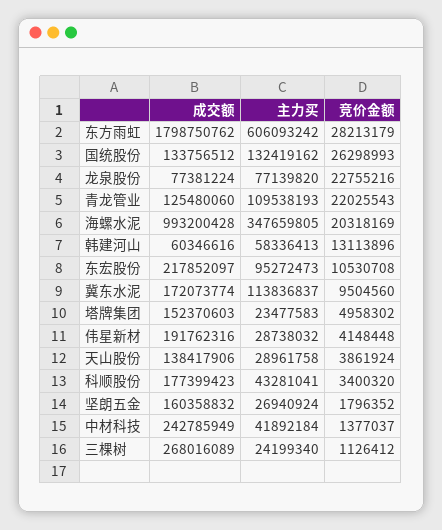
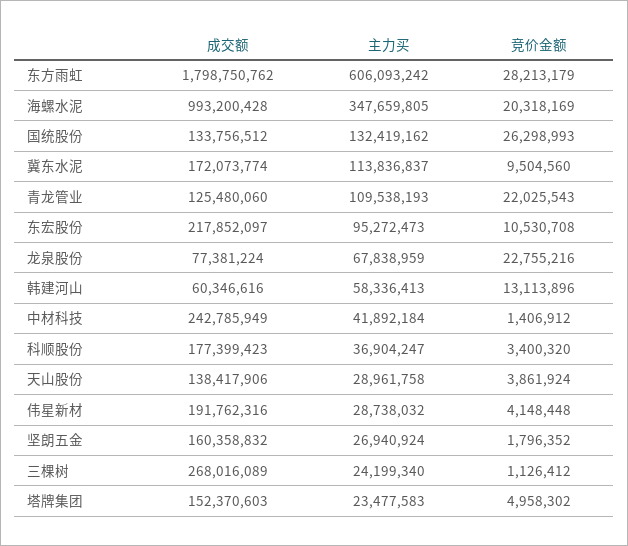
  {
    "成交额": {
      "东方雨虹": 1798750762,
      "国统股份": 133756512,
      "龙泉股份": 77381224,
      "青龙管业": 125480060,
      "海螺水泥": 993200428,
      "韩建河山": 60346616,
      "东宏股份": 217852097,
      "冀东水泥": 172073774,
      "塔牌集团": 152370603,
      "伟星新材": 191762316,
      "天山股份": 138417906,
      "科顺股份": 177399423,
      "坚朗五金": 160358832,
      "中材科技": 242785949,
      "三棵树": 268016089
    },
    "主力买": {
      "东方雨虹": 606093242,
      "国统股份": 132419162,
-     "龙泉股份": 77139820,
+     "龙泉股份": 67838959,
      "青龙管业": 109538193,
      "海螺水泥": 347659805,
      "韩建河山": 58336413,
      "东宏股份": 95272473,
      "冀东水泥": 113836837,
      "塔牌集团": 23477583,
      "伟星新材": 28738032,
      "天山股份": 28961758,
-     "科顺股份": 43281041,
+     "科顺股份": 36904247,
      "坚朗五金": 26940924,
      "中材科技": 41892184,
      "三棵树": 24199340
    },
    "竞价金额": {
      "东方雨虹": 28213179,
      "国统股份": 26298993,
      "龙泉股份": 22755216,
      "青龙管业": 22025543,
      "海螺水泥": 20318169,
      "韩建河山": 13113896,
      "东宏股份": 10530708,
      "冀东水泥": 9504560,
      "塔牌集团": 4958302,
      "伟星新材": 4148448,
      "天山股份": 3861924,
      "科顺股份": 3400320,
      "坚朗五金": 1796352,
-     "中材科技": 1377037,
+     "中材科技": 1406912,
      "三棵树": 1126412
    }
  }

